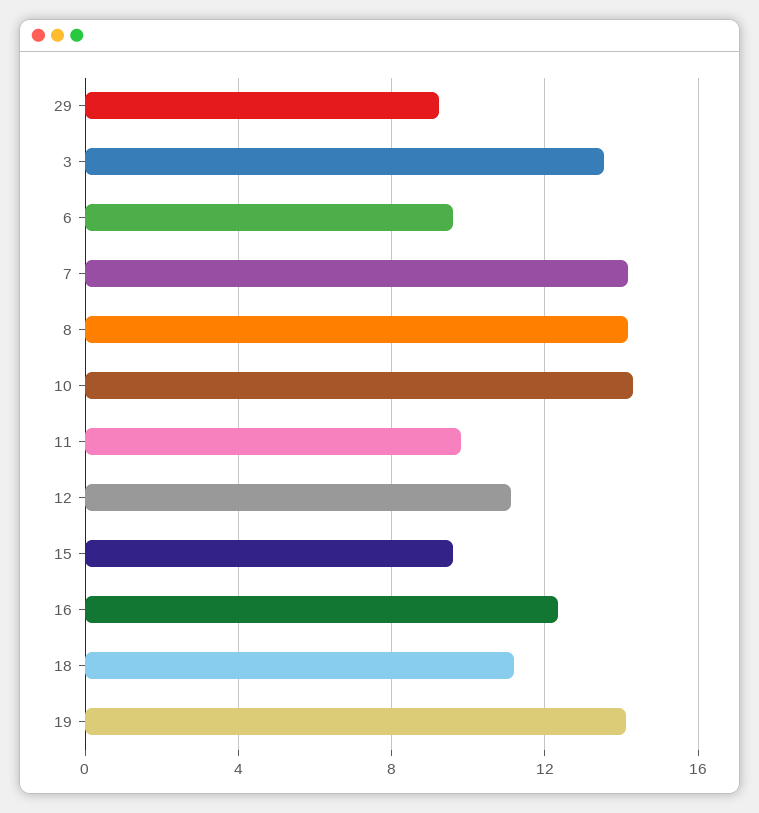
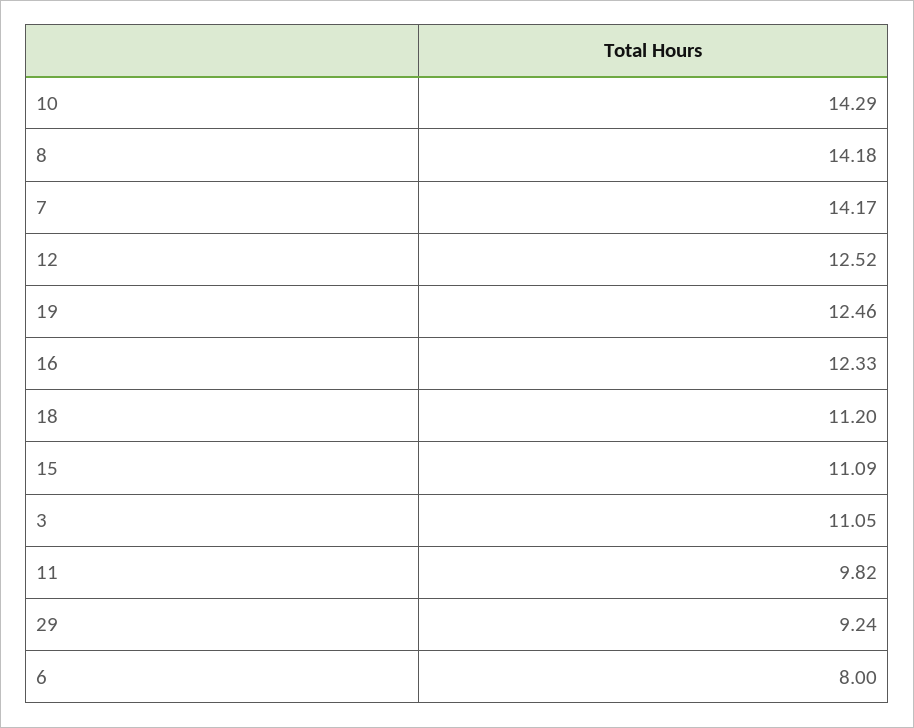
  {
    "29": 9.24,
-   "3": 13.5,
+   "3": 11.05,
-   "6": 9.5,
+   "6": 8,
    "7": 14.17,
    "8": 14.18,
    "10": 14.29,
    "11": 9.82,
-   "12": 11,
+   "12": 12.52,
-   "15": 9.5,
+   "15": 11.09,
    "16": 12.33,
    "18": 11.2,
-   "19": 14
+   "19": 12.46
  }

